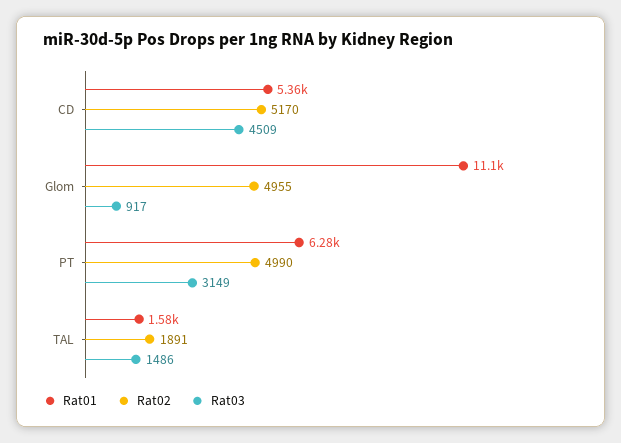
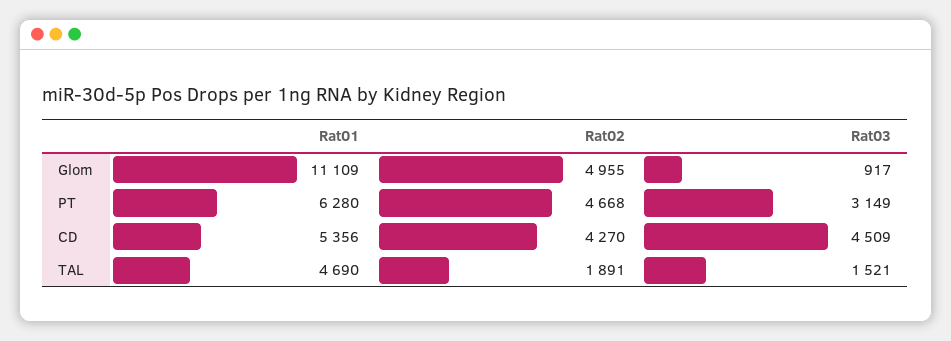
  {
    "Rat01": {
      "CD": 5356,
      "Glom": 11109,
      "PT": 6280,
-     "TAL": 1580
+     "TAL": 4690
    },
    "Rat02": {
-     "CD": 5170,
+     "CD": 4270,
      "Glom": 4955,
-     "PT": 4990,
+     "PT": 4668,
      "TAL": 1891
    },
    "Rat03": {
      "CD": 4509,
      "Glom": 917,
      "PT": 3149,
-     "TAL": 1486
+     "TAL": 1521
    }
  }

